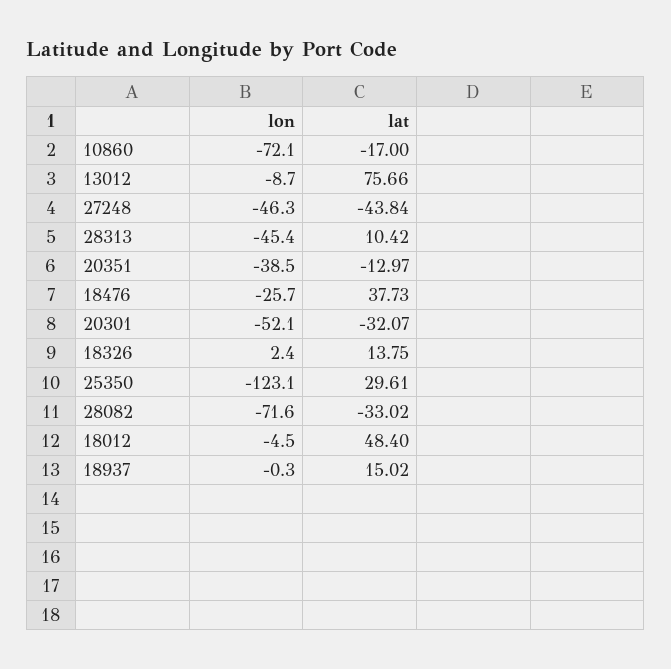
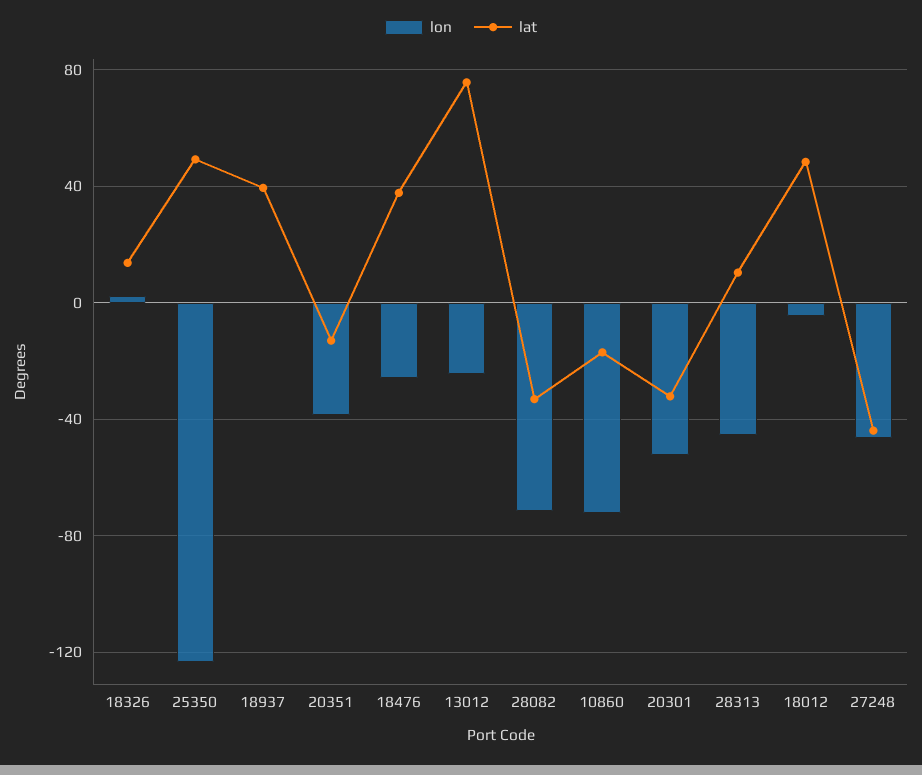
  {
    "lon": {
      "10860": -72.1,
-     "13012": -8.7,
+     "13012": -25,
      "27248": -46.3,
      "28313": -45.4,
      "20351": -38.5,
      "18476": -25.7,
      "20301": -52.1,
      "18326": 2.4,
      "25350": -123.1,
      "28082": -71.6,
      "18012": -4.5,
      "18937": -0.3
    },
    "lat": {
      "10860": -17,
      "13012": 75.66,
      "27248": -43.84,
      "28313": 10.42,
      "20351": -12.97,
      "18476": 37.73,
      "20301": -32.07,
      "18326": 13.75,
-     "25350": 29.61,
+     "25350": 50,
      "28082": -33.02,
      "18012": 48.4,
-     "18937": 15.02
+     "18937": 40
    }
  }

